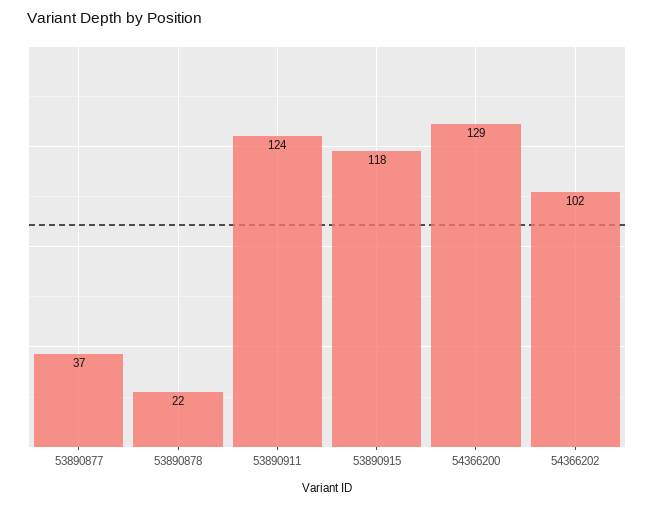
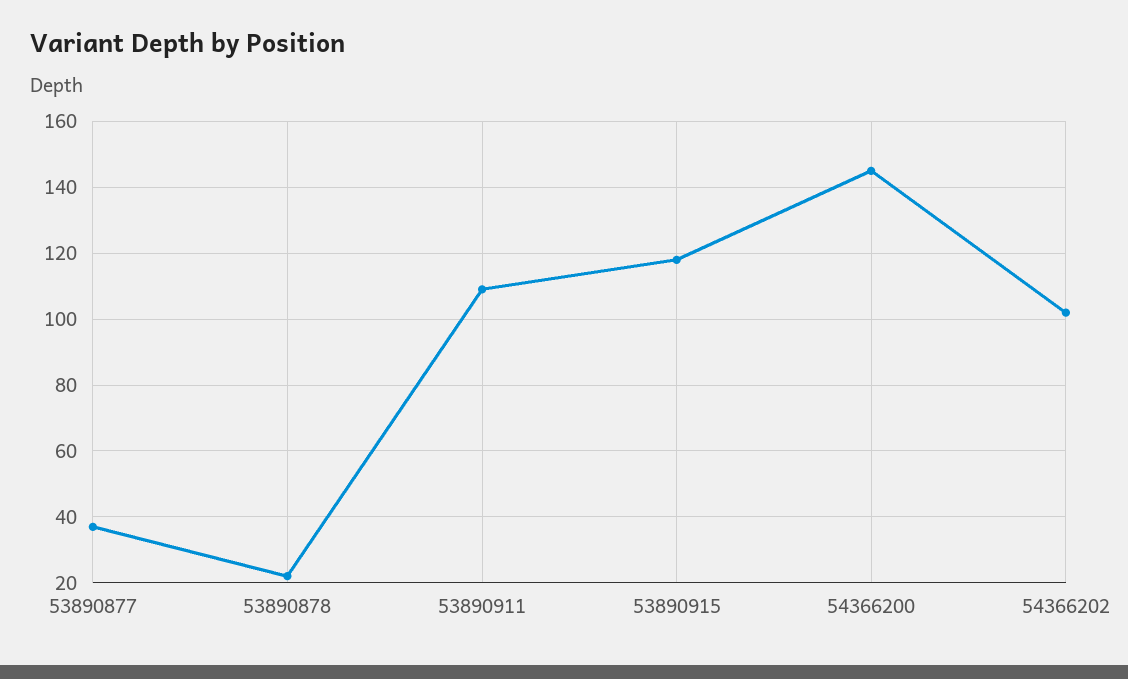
  {
    "53890877": 37,
    "53890878": 22,
-   "53890911": 124,
+   "53890911": 110,
    "53890915": 118,
-   "54366200": 129,
+   "54366200": 145,
    "54366202": 102
  }

